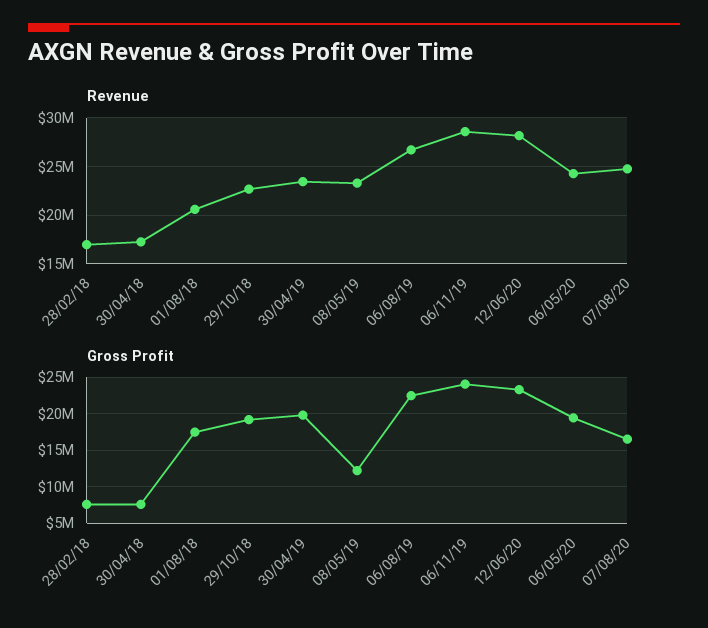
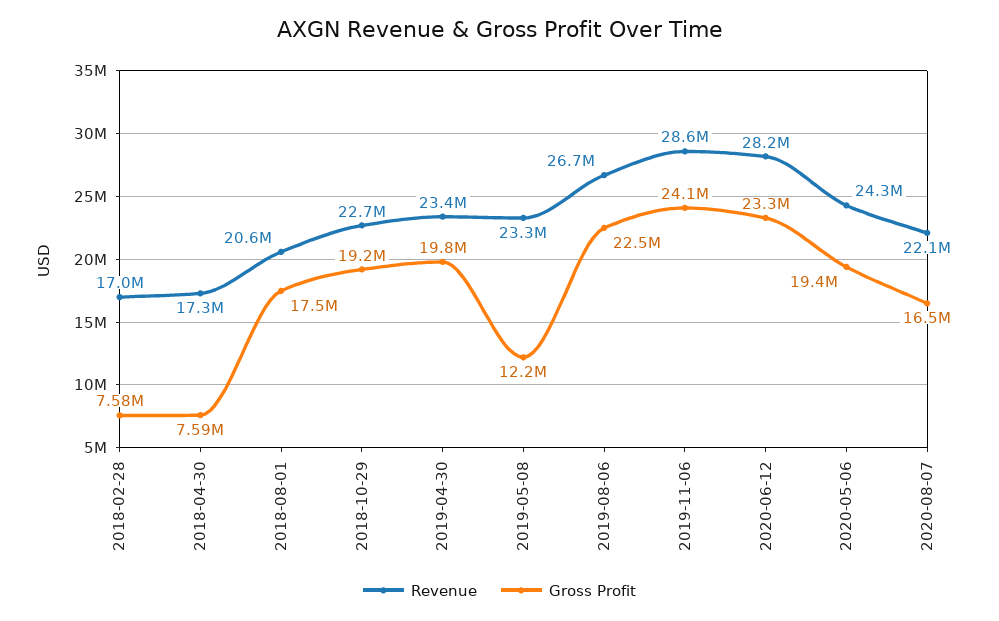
  {
    "Revenue": {
      "28/02/18": 17000000,
      "30/04/18": 17300000,
      "01/08/18": 20600000,
      "29/10/18": 22700000,
      "30/04/19": 23400000,
      "08/05/19": 23300000,
      "06/08/19": 26700000,
      "06/11/19": 28600000,
      "12/06/20": 28200000,
      "06/05/20": 24300000,
-     "07/08/20": 25000000
+     "07/08/20": 22100000
    },
    "Gross Profit": {
      "28/02/18": 7580000,
      "30/04/18": 7590000,
      "01/08/18": 17500000,
      "29/10/18": 19200000,
      "30/04/19": 19800000,
      "08/05/19": 12200000,
      "06/08/19": 22500000,
      "06/11/19": 24100000,
      "12/06/20": 23300000,
      "06/05/20": 19400000,
      "07/08/20": 16500000
    }
  }

